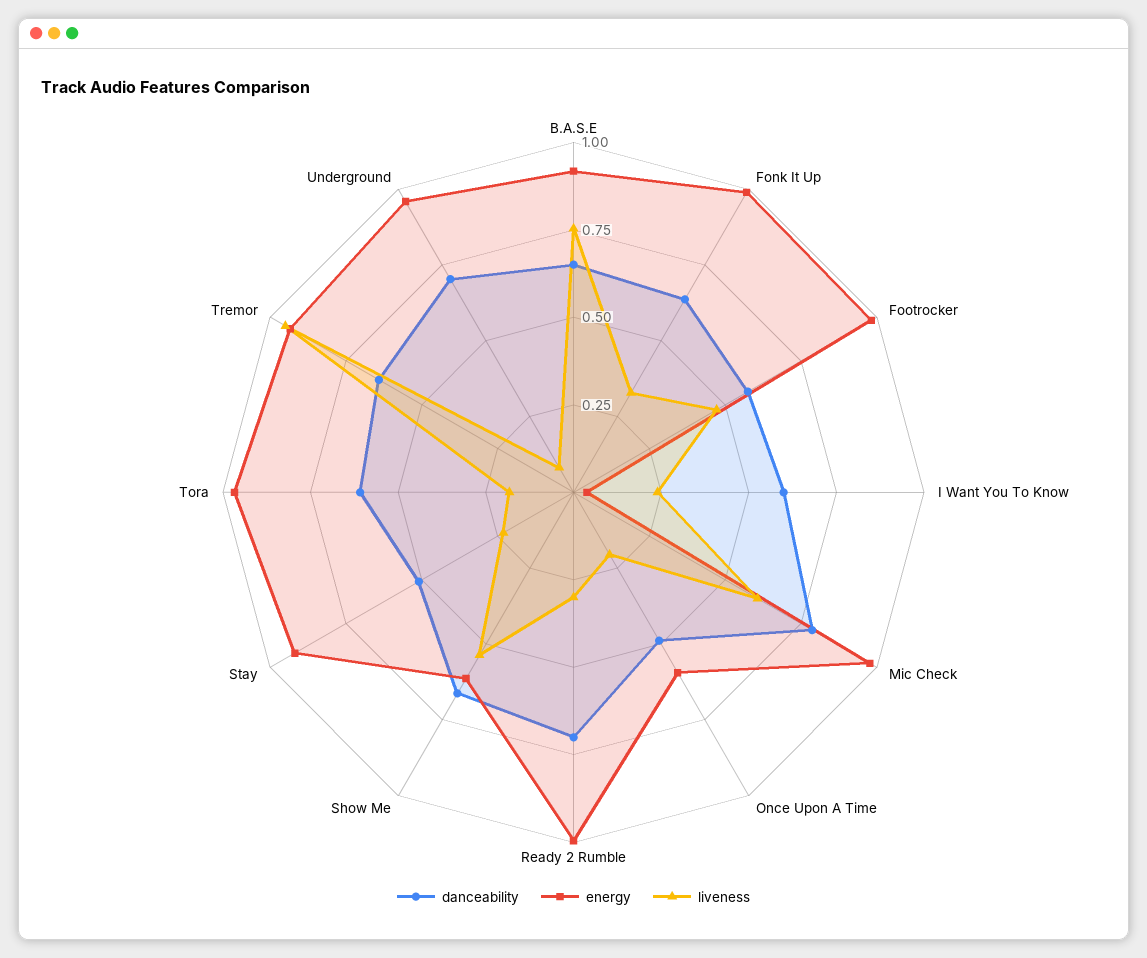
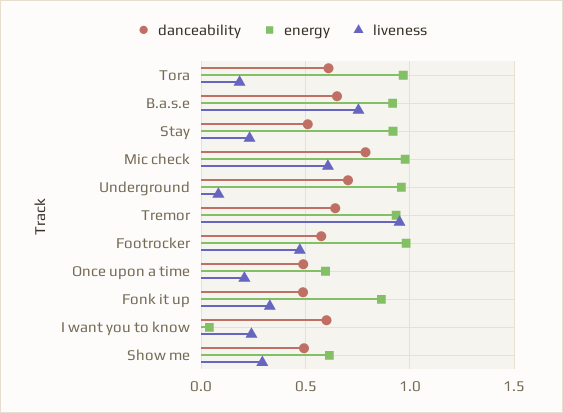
  {
    "danceability": {
      "B.A.S.E": 0.65,
-     "Fonk It Up": 0.65,
+     "Fonk It Up": 0.5,
      "Footrocker": 0.6,
      "I Want You To Know": 0.6,
      "Mic Check": 0.8,
      "Once Upon A Time": 0.5,
-     "Ready 2 Rumble": 0.7,
-     "Show Me": 0.65,
+     "Show Me": 0.5,
      "Stay": 0.5,
      "Tora": 0.6,
      "Tremor": 0.65,
      "Underground": 0.7
    },
    "energy": {
      "B.A.S.E": 0.9,
-     "Fonk It Up": 1,
+     "Fonk It Up": 0.85,
      "Footrocker": 1,
      "I Want You To Know": 0.05,
      "Mic Check": 1,
      "Once Upon A Time": 0.6,
-     "Ready 2 Rumble": 1,
      "Show Me": 0.6,
      "Stay": 0.9,
      "Tora": 0.95,
      "Tremor": 0.95,
      "Underground": 0.95
    },
    "liveness": {
      "B.A.S.E": 0.75,
      "Fonk It Up": 0.35,
      "Footrocker": 0.45,
      "I Want You To Know": 0.25,
      "Mic Check": 0.6,
      "Once Upon A Time": 0.2,
-     "Ready 2 Rumble": 0.3,
-     "Show Me": 0.55,
+     "Show Me": 0.3,
      "Stay": 0.25,
      "Tora": 0.2,
      "Tremor": 0.95,
      "Underground": 0.1
    }
  }

